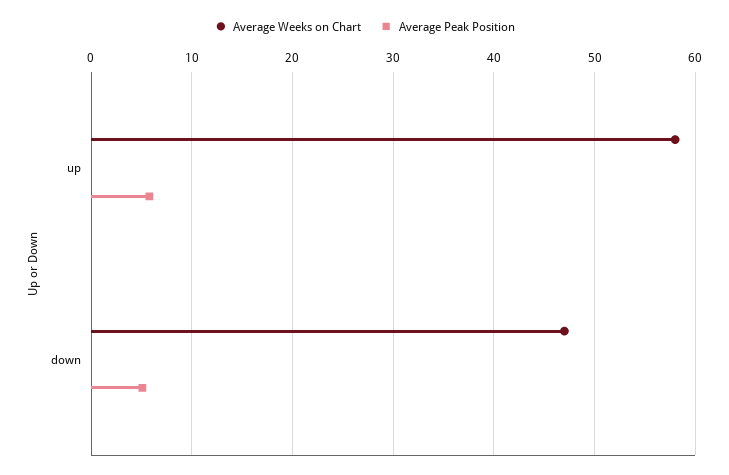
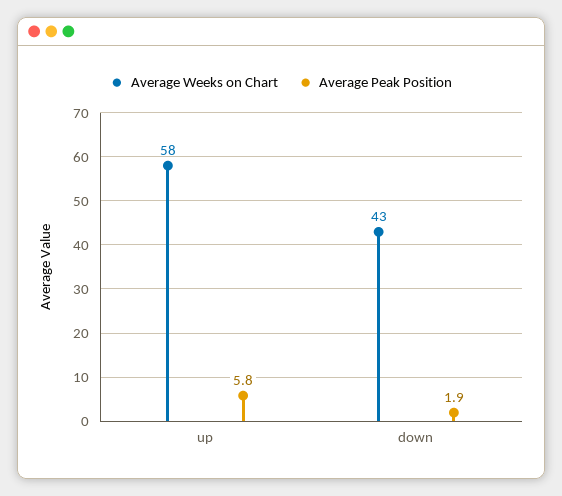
  {
    "Average Weeks on Chart": {
      "up": 58,
-     "down": 47
+     "down": 43
    },
    "Average Peak Position": {
      "up": 5.8,
-     "down": 5
+     "down": 1.9
    }
  }

